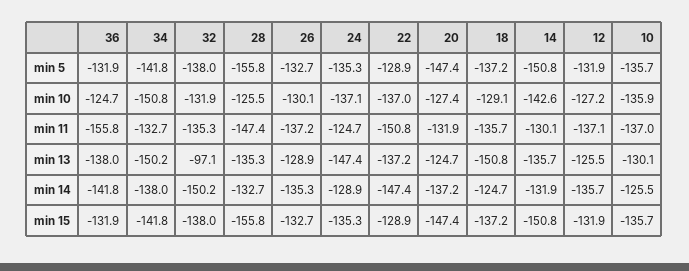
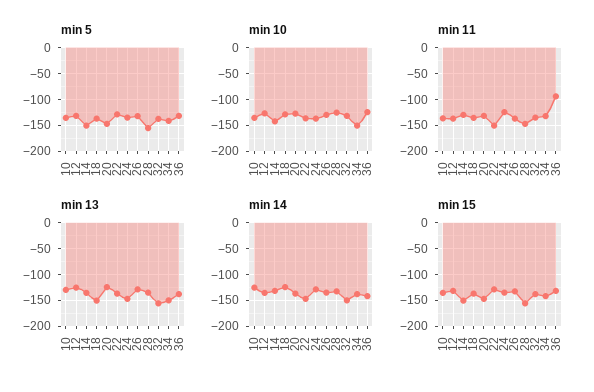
  {
    "min 5": {
      "36": -131.9,
      "34": -141.8,
      "32": -138,
      "28": -155.8,
      "26": -132.7,
      "24": -135.3,
      "22": -128.9,
      "20": -147.4,
      "18": -137.2,
      "14": -150.8,
      "12": -131.9,
      "10": -135.7
    },
    "min 10": {
      "36": -124.7,
      "34": -150.8,
      "32": -131.9,
      "28": -125.5,
      "26": -130.1,
      "24": -137.1,
      "22": -137,
      "20": -127.4,
      "18": -129.1,
      "14": -142.6,
      "12": -127.2,
      "10": -135.9
    },
    "min 11": {
-     "36": -155.8,
+     "36": -100,
      "34": -132.7,
      "32": -135.3,
      "28": -147.4,
      "26": -137.2,
      "24": -124.7,
      "22": -150.8,
      "20": -131.9,
      "18": -135.7,
      "14": -130.1,
      "12": -137.1,
      "10": -137
    },
    "min 13": {
      "36": -138,
      "34": -150.2,
-     "32": -97.1,
+     "32": -150,
      "28": -135.3,
      "26": -128.9,
      "24": -147.4,
      "22": -137.2,
      "20": -124.7,
      "18": -150.8,
      "14": -135.7,
      "12": -125.5,
      "10": -130.1
    },
    "min 14": {
      "36": -141.8,
      "34": -138,
      "32": -150.2,
      "28": -132.7,
      "26": -135.3,
      "24": -128.9,
      "22": -147.4,
      "20": -137.2,
      "18": -124.7,
      "14": -131.9,
      "12": -135.7,
      "10": -125.5
    },
    "min 15": {
      "36": -131.9,
      "34": -141.8,
      "32": -138,
      "28": -155.8,
      "26": -132.7,
      "24": -135.3,
      "22": -128.9,
      "20": -147.4,
      "18": -137.2,
      "14": -150.8,
      "12": -131.9,
      "10": -135.7
    }
  }

